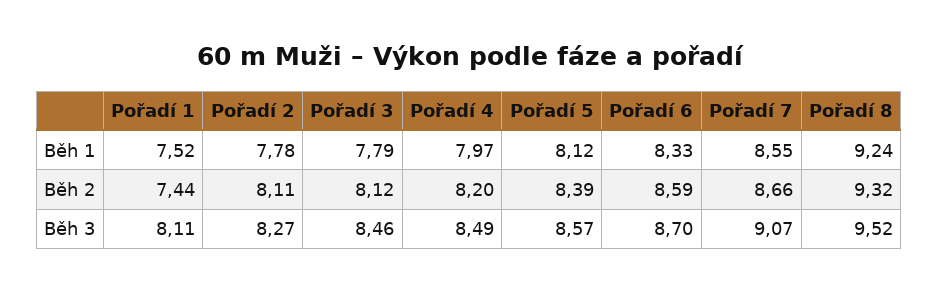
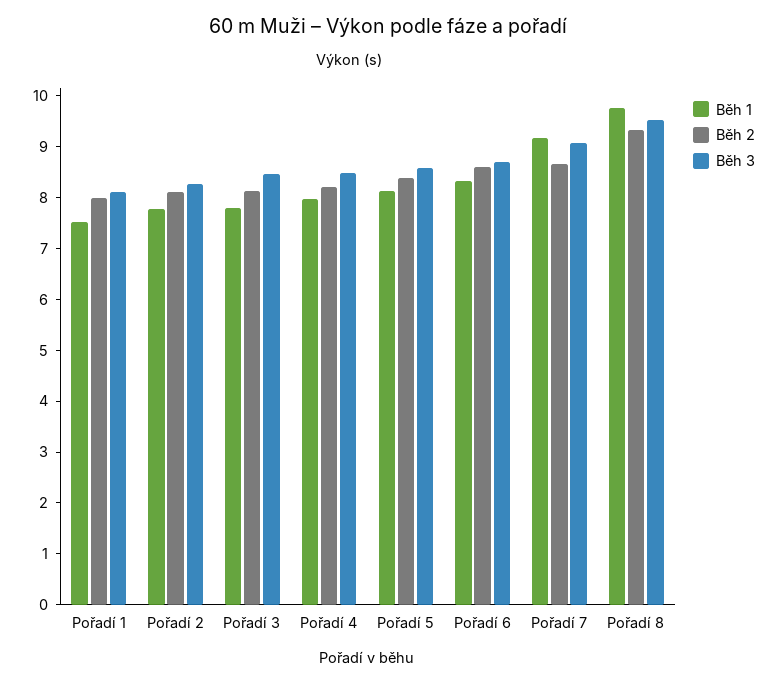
  {
    "Běh 1": {
      "Pořadí 1": 7.52,
      "Pořadí 2": 7.78,
      "Pořadí 3": 7.79,
      "Pořadí 4": 7.97,
      "Pořadí 5": 8.12,
      "Pořadí 6": 8.33,
-     "Pořadí 7": 8.55,
+     "Pořadí 7": 9.2,
-     "Pořadí 8": 9.24
+     "Pořadí 8": 9.8
    },
    "Běh 2": {
-     "Pořadí 1": 7.44,
+     "Pořadí 1": 8,
      "Pořadí 2": 8.11,
      "Pořadí 3": 8.12,
      "Pořadí 4": 8.2,
      "Pořadí 5": 8.39,
      "Pořadí 6": 8.59,
      "Pořadí 7": 8.66,
      "Pořadí 8": 9.32
    },
    "Běh 3": {
      "Pořadí 1": 8.11,
      "Pořadí 2": 8.27,
      "Pořadí 3": 8.46,
      "Pořadí 4": 8.49,
      "Pořadí 5": 8.57,
      "Pořadí 6": 8.7,
      "Pořadí 7": 9.07,
      "Pořadí 8": 9.52
    }
  }

